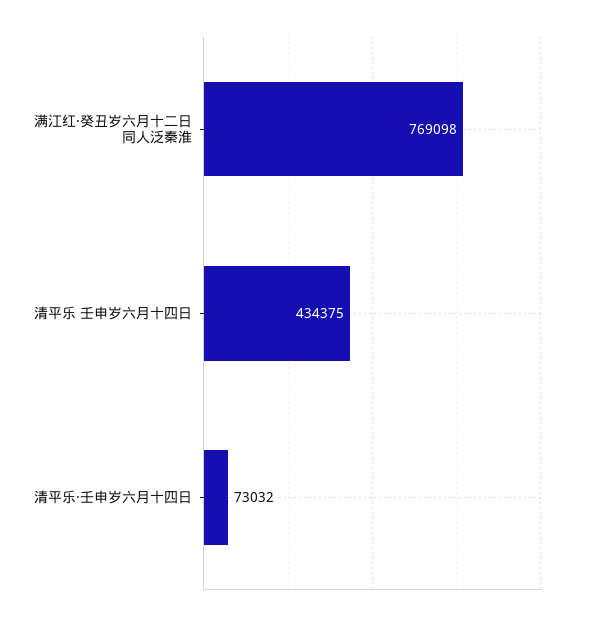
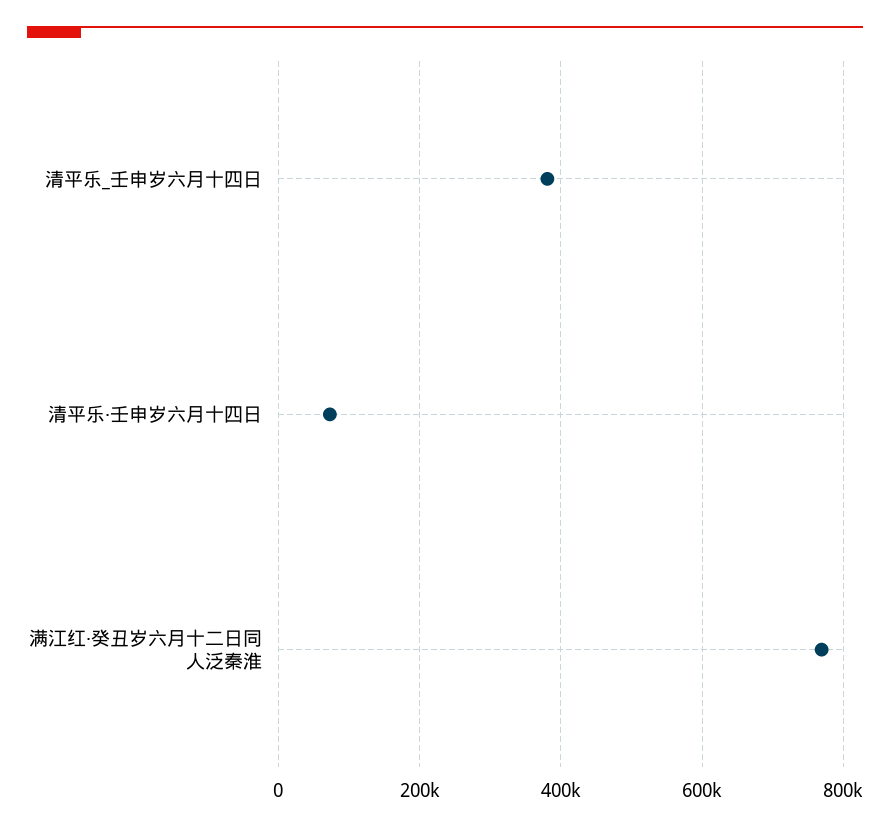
  {
    "满江红·癸丑岁六月十二日同人泛秦淮": 769098,
-   "清平乐 壬申岁六月十四日": 434375,
+   "清平乐 壬申岁六月十四日": 380000,
    "清平乐·壬申岁六月十四日": 73032
  }

